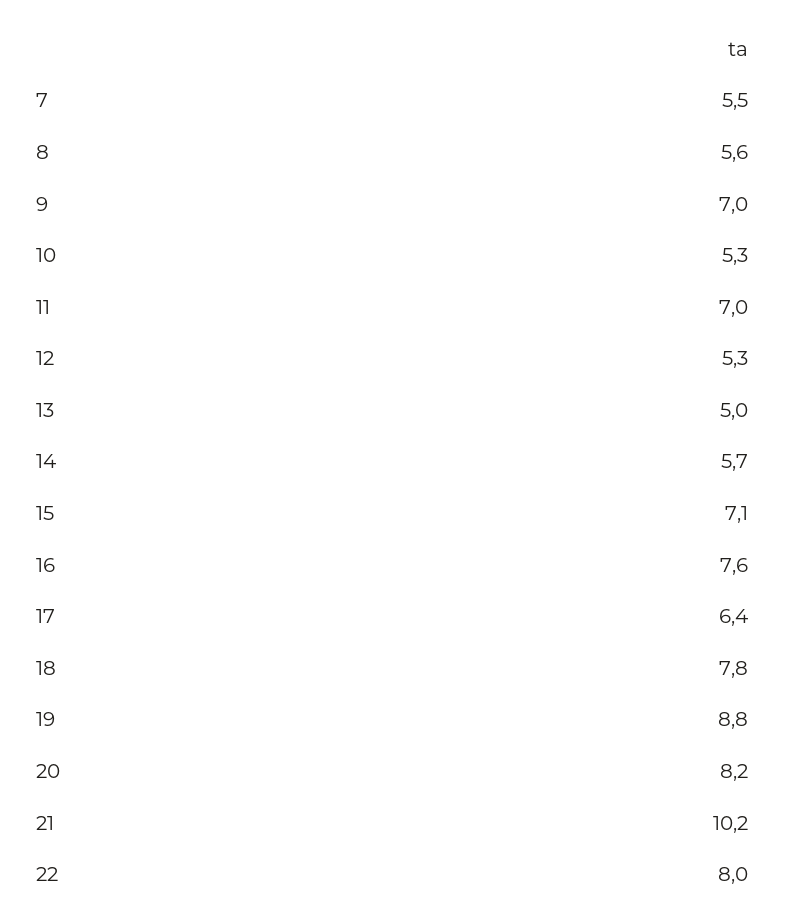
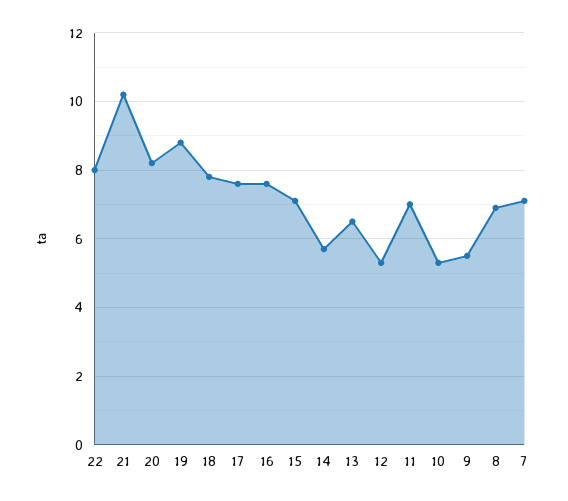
  {
-   "7": 5.5,
+   "7": 7,
-   "8": 5.6,
+   "8": 7,
-   "9": 7,
+   "9": 5.5,
    "10": 5.3,
    "11": 7,
    "12": 5.3,
-   "13": 5,
+   "13": 6.5,
    "14": 5.7,
    "15": 7.1,
    "16": 7.6,
-   "17": 6.4,
+   "17": 7.5,
    "18": 7.8,
    "19": 8.8,
    "20": 8.2,
    "21": 10.2,
    "22": 8
  }

